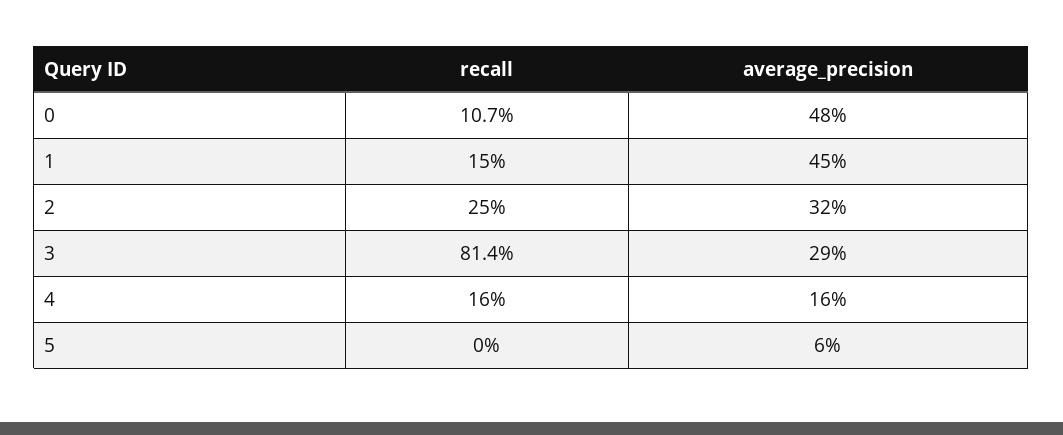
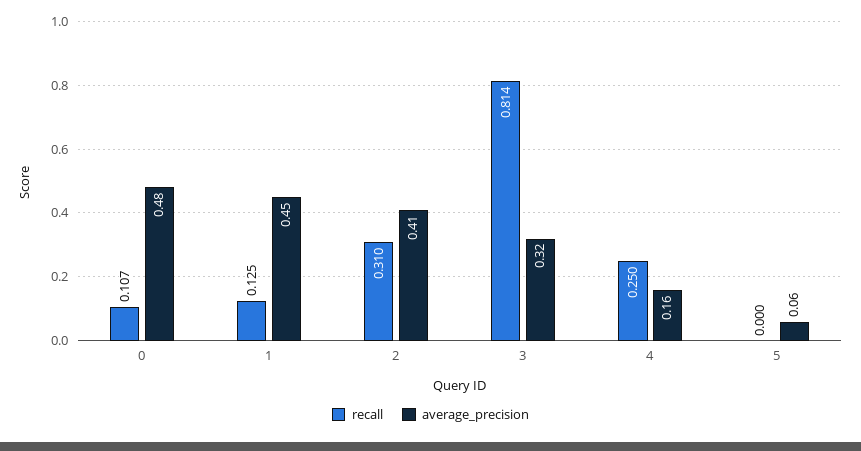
  {
    "recall": {
      "0": 0.107,
-     "1": 0.15,
+     "1": 0.125,
-     "2": 0.25,
+     "2": 0.31,
      "3": 0.814,
-     "4": 0.16,
+     "4": 0.25,
      "5": 0
    },
    "average_precision": {
      "0": 0.48,
      "1": 0.45,
-     "2": 0.32,
+     "2": 0.41,
-     "3": 0.29,
+     "3": 0.32,
      "4": 0.16,
      "5": 0.06
    }
  }

